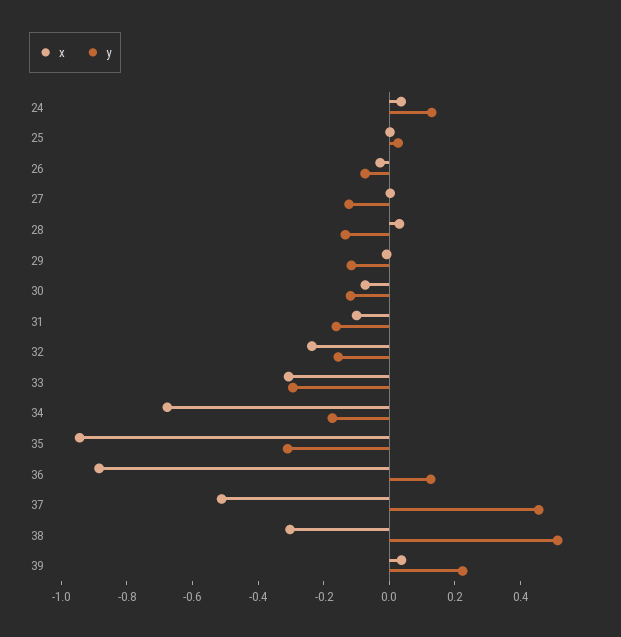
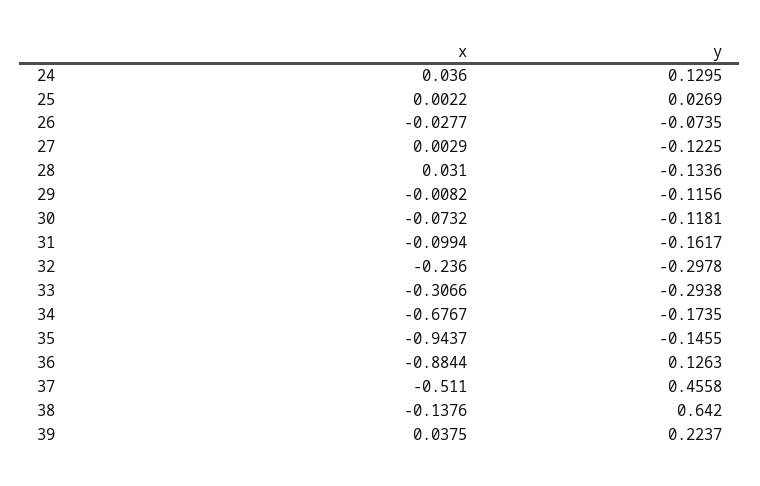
  {
    "x": {
      "24": 0.036,
      "25": 0.0022,
      "26": -0.0277,
      "27": 0.0029,
      "28": 0.031,
      "29": -0.0082,
      "30": -0.0732,
      "31": -0.0994,
      "32": -0.236,
      "33": -0.3066,
      "34": -0.6767,
      "35": -0.9437,
      "36": -0.8844,
      "37": -0.511,
-     "38": -0.3,
+     "38": -0.1376,
      "39": 0.0375
    },
    "y": {
      "24": 0.1295,
      "25": 0.0269,
      "26": -0.0735,
      "27": -0.1225,
      "28": -0.1336,
      "29": -0.1156,
      "30": -0.1181,
      "31": -0.1617,
-     "32": -0.15,
+     "32": -0.2978,
      "33": -0.2938,
      "34": -0.1735,
-     "35": -0.3,
+     "35": -0.1455,
      "36": 0.1263,
      "37": 0.4558,
-     "38": 0.5,
+     "38": 0.642,
      "39": 0.2237
    }
  }

